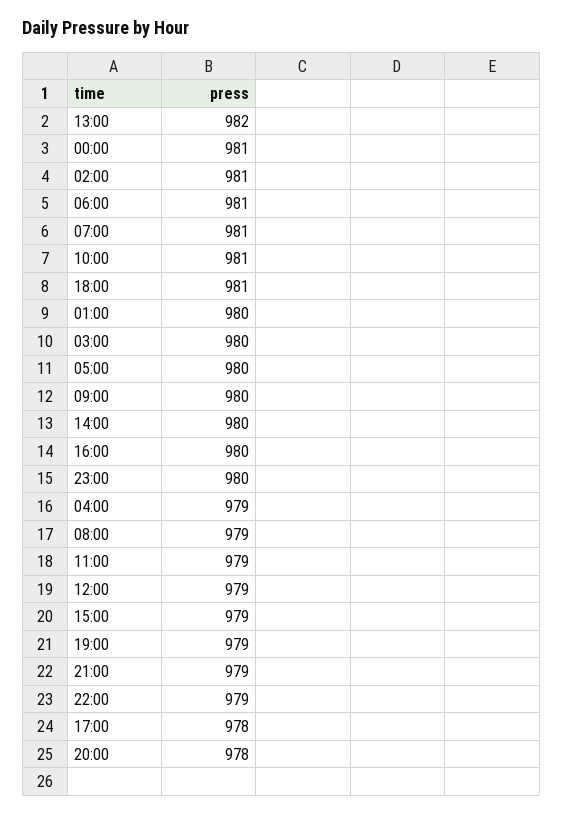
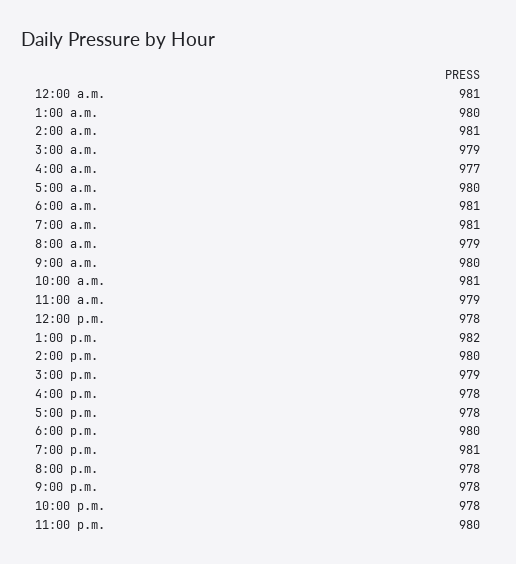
  {
    "13:00": 982,
    "00:00": 981,
    "02:00": 981,
    "06:00": 981,
    "07:00": 981,
    "10:00": 981,
-   "18:00": 981,
+   "18:00": 980,
    "01:00": 980,
-   "03:00": 980,
+   "03:00": 979,
    "05:00": 980,
    "09:00": 980,
    "14:00": 980,
-   "16:00": 980,
+   "16:00": 978,
    "23:00": 980,
-   "04:00": 979,
+   "04:00": 977,
    "08:00": 979,
    "11:00": 979,
-   "12:00": 979,
+   "12:00": 978,
    "15:00": 979,
-   "19:00": 979,
+   "19:00": 981,
-   "21:00": 979,
+   "21:00": 978,
-   "22:00": 979,
+   "22:00": 978,
    "17:00": 978,
    "20:00": 978
  }

